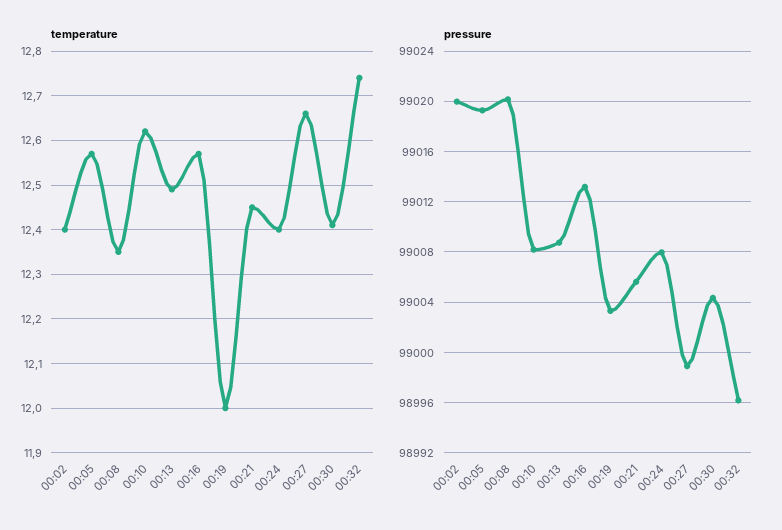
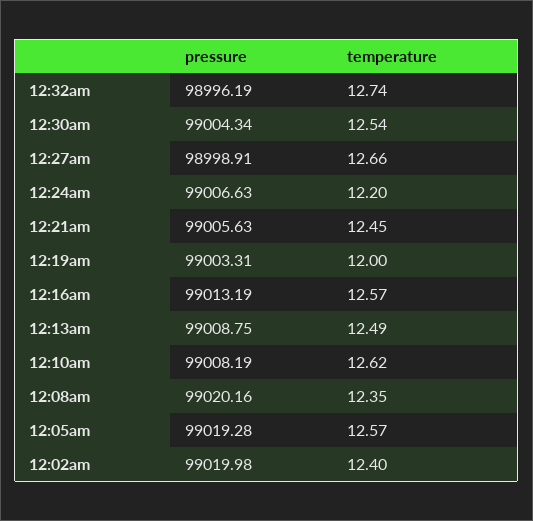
  {
    "temperature": {
      "00:02": 12.4,
      "00:05": 12.57,
      "00:08": 12.35,
      "00:10": 12.62,
      "00:13": 12.49,
      "00:16": 12.57,
      "00:19": 12,
      "00:21": 12.45,
-     "00:24": 12.4,
+     "00:24": 12.2,
      "00:27": 12.66,
-     "00:30": 12.4,
+     "00:30": 12.54,
      "00:32": 12.74
    },
    "pressure": {
      "00:02": 99019.98,
      "00:05": 99019.28,
      "00:08": 99020.16,
      "00:10": 99008.19,
      "00:13": 99008.75,
      "00:16": 99013.19,
      "00:19": 99003.31,
      "00:21": 99005.63,
-     "00:24": 99008,
+     "00:24": 99006.63,
      "00:27": 98998.91,
      "00:30": 99004.34,
      "00:32": 98996.19
    }
  }

